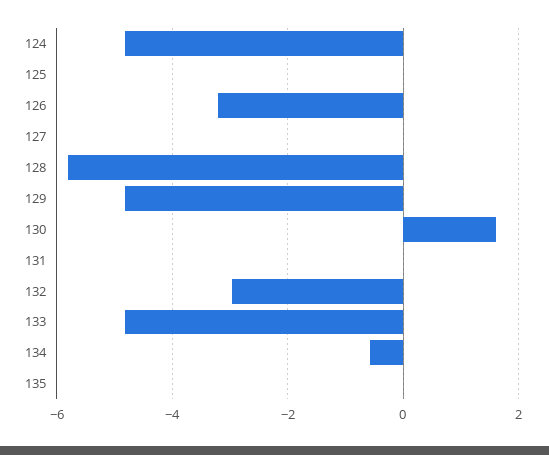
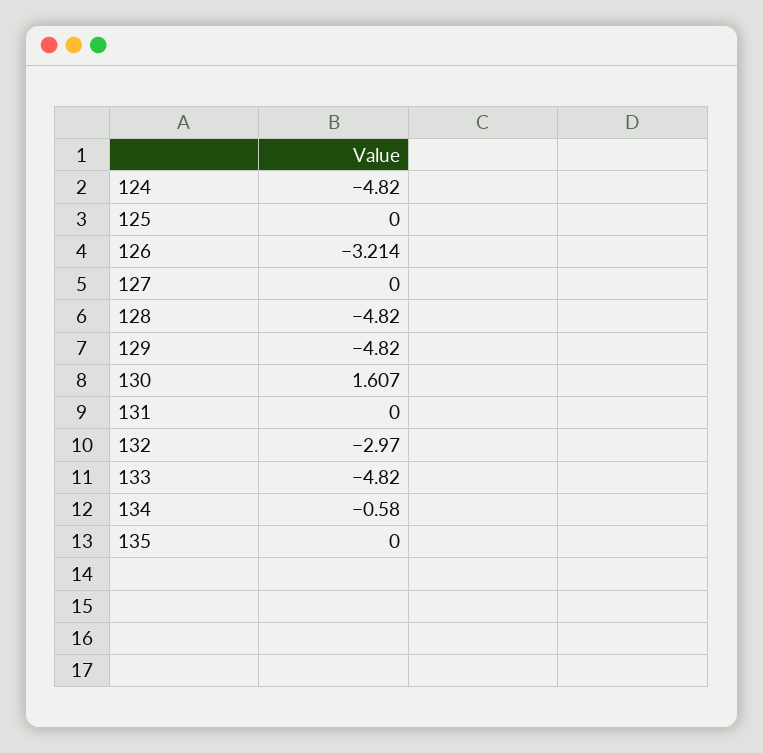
  {
    "124": -4.82,
    "125": 0,
    "126": -3.214,
    "127": 0,
-   "128": -5.8,
+   "128": -4.82,
    "129": -4.82,
    "130": 1.607,
    "131": 0,
    "132": -2.97,
    "133": -4.82,
    "134": -0.58,
    "135": 0
  }

